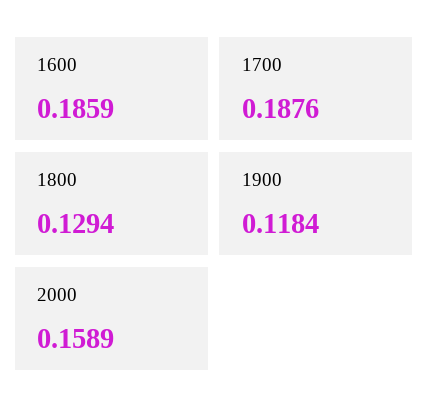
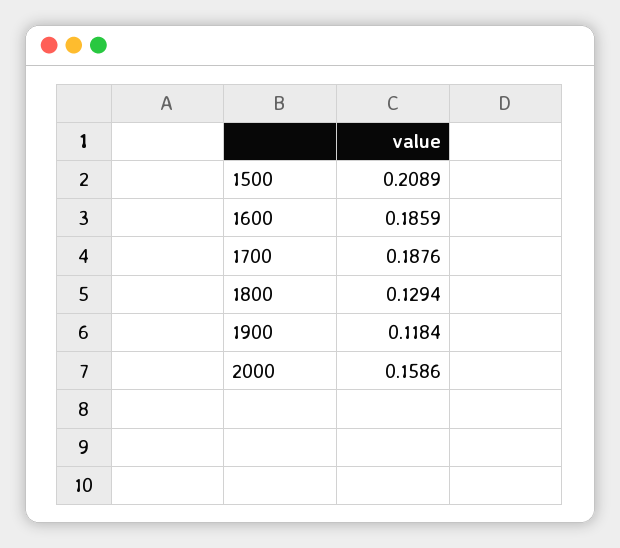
  {
    "1600": 0.1859,
    "1700": 0.1876,
    "1800": 0.1294,
    "1900": 0.1184,
-   "2000": 0.1589
+   "2000": 0.1586,
+   "1500": 0.2089
  }

